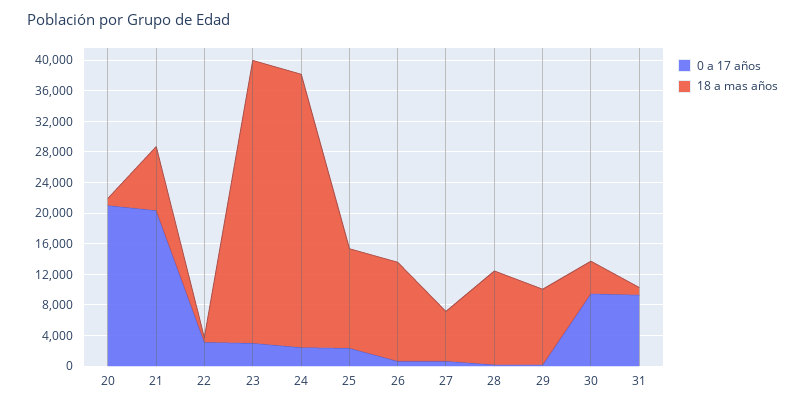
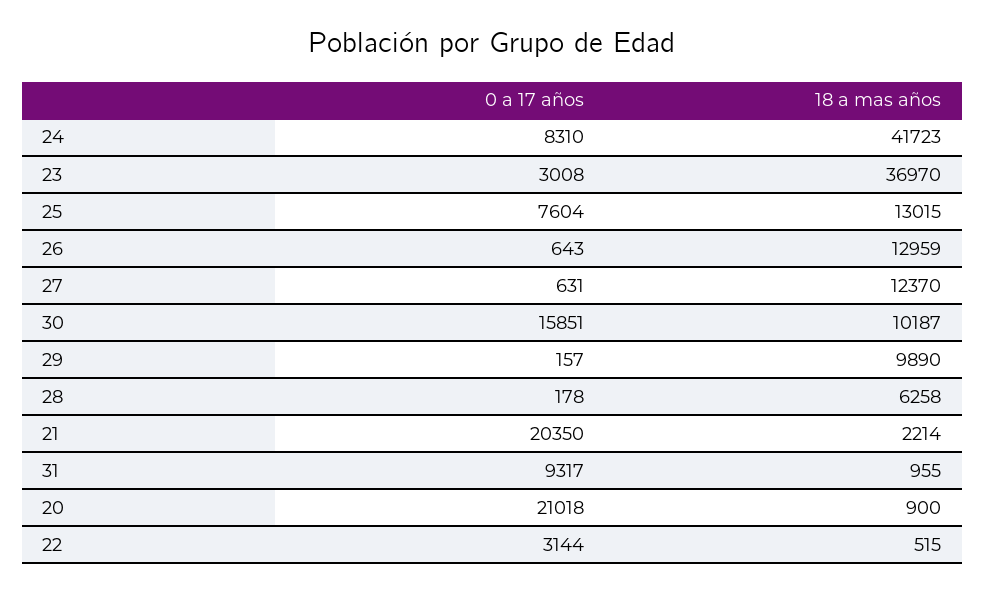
  {
    "0 a 17 años": {
      "20": 21018,
      "21": 20350,
      "22": 3144,
      "23": 3008,
-     "24": 2000,
+     "24": 8310,
-     "25": 2000,
+     "25": 7604,
      "26": 643,
      "27": 631,
      "28": 178,
      "29": 157,
-     "30": 10000,
+     "30": 15851,
      "31": 9317
    },
    "18 a mas años": {
      "20": 900,
-     "21": 8000,
+     "21": 2214,
      "22": 515,
      "23": 36970,
-     "24": 36000,
+     "24": 41723,
      "25": 13015,
      "26": 12959,
-     "27": 6000,
+     "27": 12370,
-     "28": 12000,
+     "28": 6258,
      "29": 9890,
-     "30": 4000,
+     "30": 10187,
      "31": 955
    }
  }

